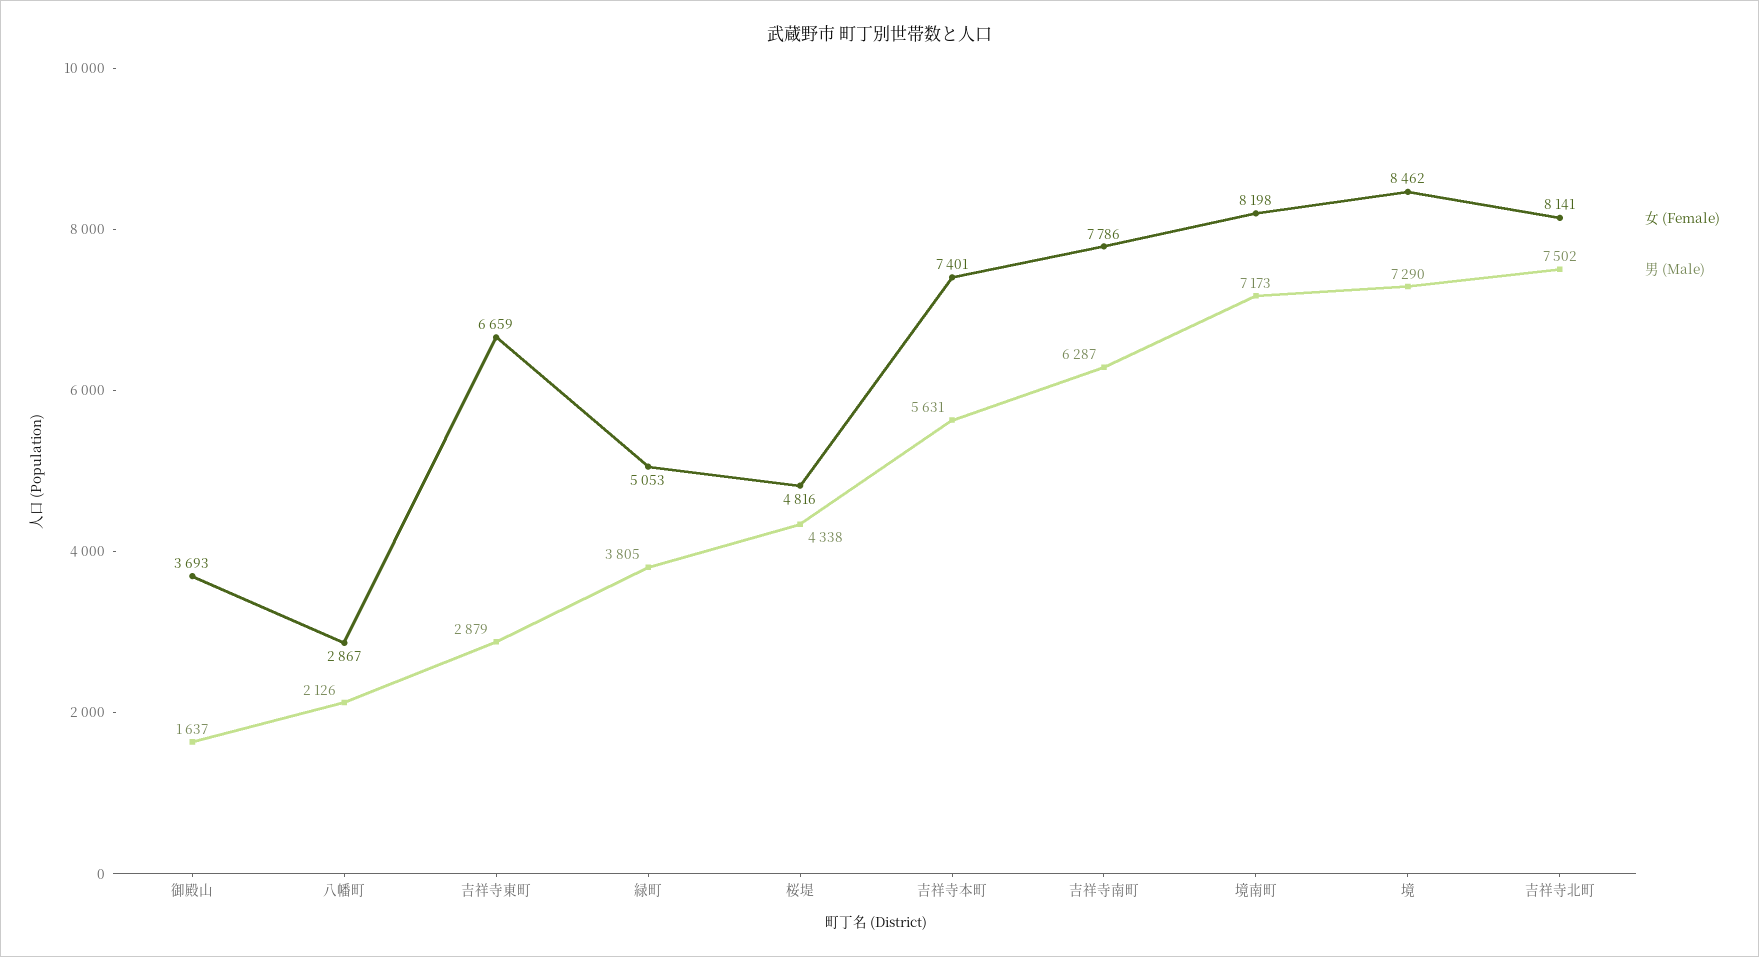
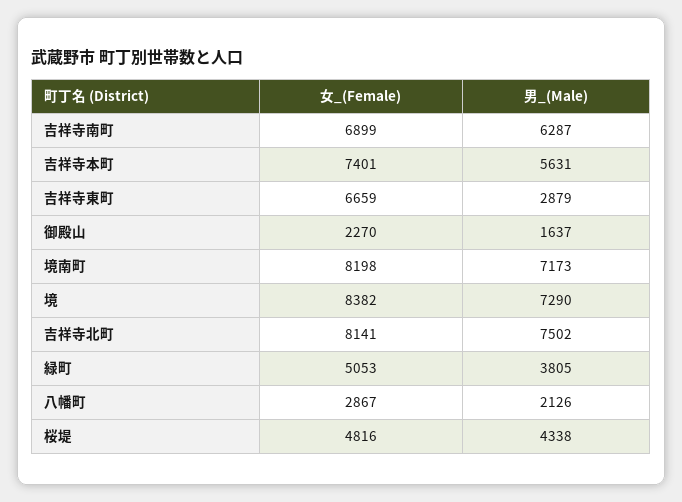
  {
    "女 (Female)": {
-     "御殿山": 3693,
+     "御殿山": 2270,
      "八幡町": 2867,
      "吉祥寺東町": 6659,
      "緑町": 5053,
      "桜堤": 4816,
      "吉祥寺本町": 7401,
-     "吉祥寺南町": 7786,
+     "吉祥寺南町": 6899,
      "境南町": 8198,
-     "境": 8462,
+     "境": 8382,
      "吉祥寺北町": 8141
    },
    "男 (Male)": {
      "御殿山": 1637,
      "八幡町": 2126,
      "吉祥寺東町": 2879,
      "緑町": 3805,
      "桜堤": 4338,
      "吉祥寺本町": 5631,
      "吉祥寺南町": 6287,
      "境南町": 7173,
      "境": 7290,
      "吉祥寺北町": 7502
    }
  }

